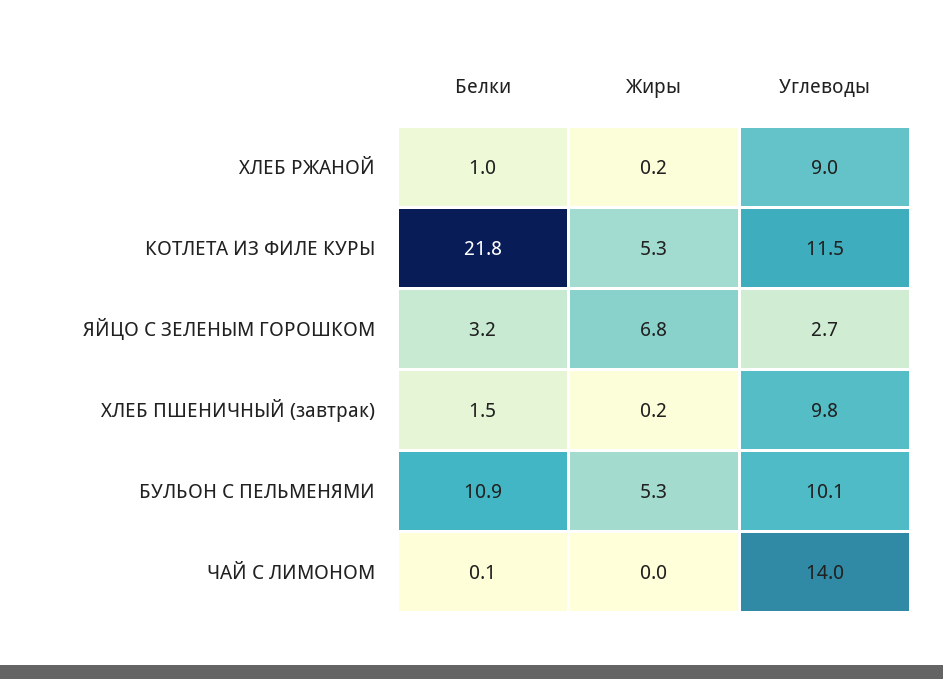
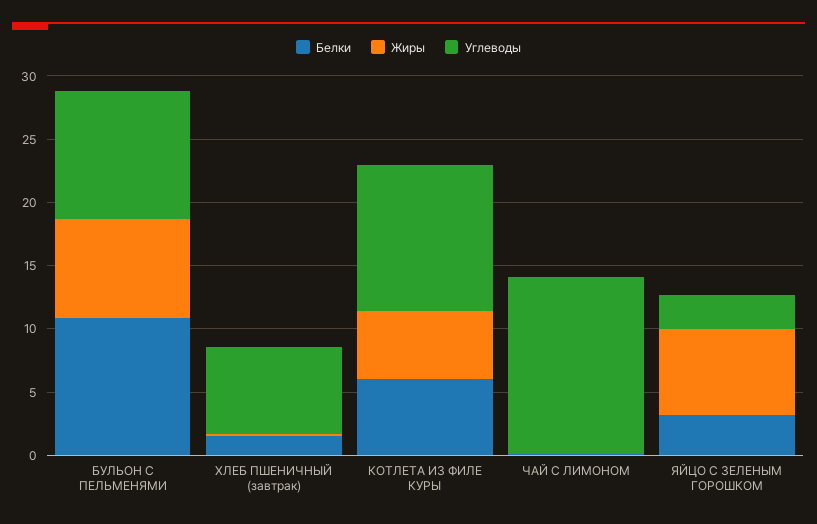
  {
    "Белки": {
-     "ХЛЕБ РЖАНОЙ": 1,
-     "КОТЛЕТА ИЗ ФИЛЕ КУРЫ": 21.8,
+     "КОТЛЕТА ИЗ ФИЛЕ КУРЫ": 6,
      "ЯЙЦО С ЗЕЛЕНЫМ ГОРОШКОМ": 3.2,
      "ХЛЕБ ПШЕНИЧНЫЙ (завтрак)": 1.5,
      "БУЛЬОН С ПЕЛЬМЕНЯМИ": 10.9,
      "ЧАЙ С ЛИМОНОМ": 0.1
    },
    "Жиры": {
-     "ХЛЕБ РЖАНОЙ": 0.2,
      "КОТЛЕТА ИЗ ФИЛЕ КУРЫ": 5.3,
      "ЯЙЦО С ЗЕЛЕНЫМ ГОРОШКОМ": 6.8,
      "ХЛЕБ ПШЕНИЧНЫЙ (завтрак)": 0.2,
-     "БУЛЬОН С ПЕЛЬМЕНЯМИ": 5.3,
+     "БУЛЬОН С ПЕЛЬМЕНЯМИ": 8,
      "ЧАЙ С ЛИМОНОМ": 0
    },
    "Углеводы": {
-     "ХЛЕБ РЖАНОЙ": 9,
      "КОТЛЕТА ИЗ ФИЛЕ КУРЫ": 11.5,
      "ЯЙЦО С ЗЕЛЕНЫМ ГОРОШКОМ": 2.7,
-     "ХЛЕБ ПШЕНИЧНЫЙ (завтрак)": 9.8,
+     "ХЛЕБ ПШЕНИЧНЫЙ (завтрак)": 7,
      "БУЛЬОН С ПЕЛЬМЕНЯМИ": 10.1,
      "ЧАЙ С ЛИМОНОМ": 14
    }
  }

